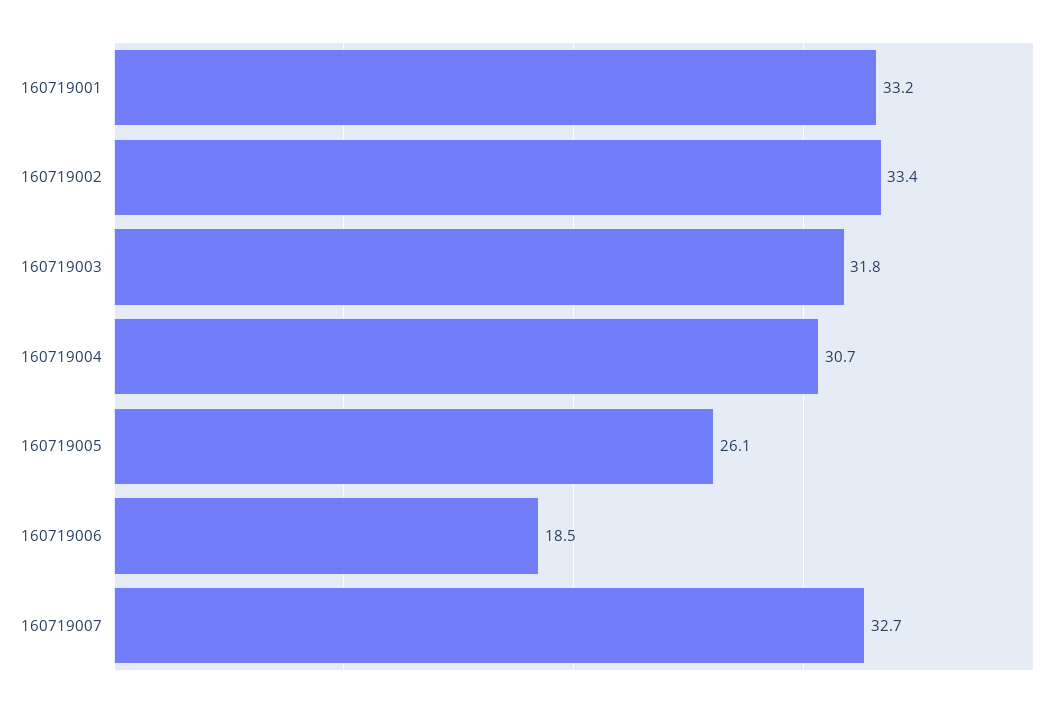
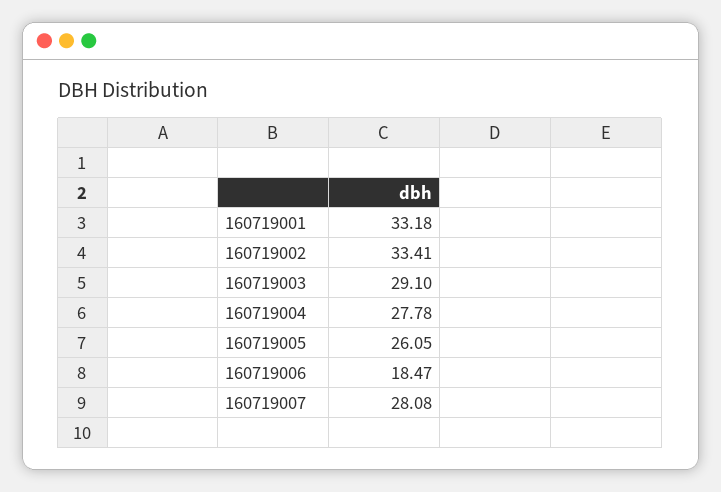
  {
    "160719001": 33.18,
    "160719002": 33.41,
-   "160719003": 31.8,
+   "160719003": 29.1,
-   "160719004": 30.7,
+   "160719004": 27.78,
    "160719005": 26.05,
    "160719006": 18.47,
-   "160719007": 32.7
+   "160719007": 28.08
  }

